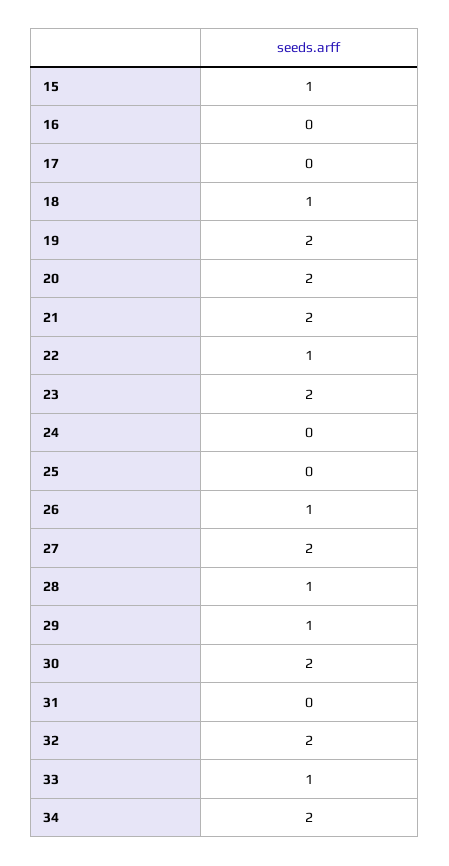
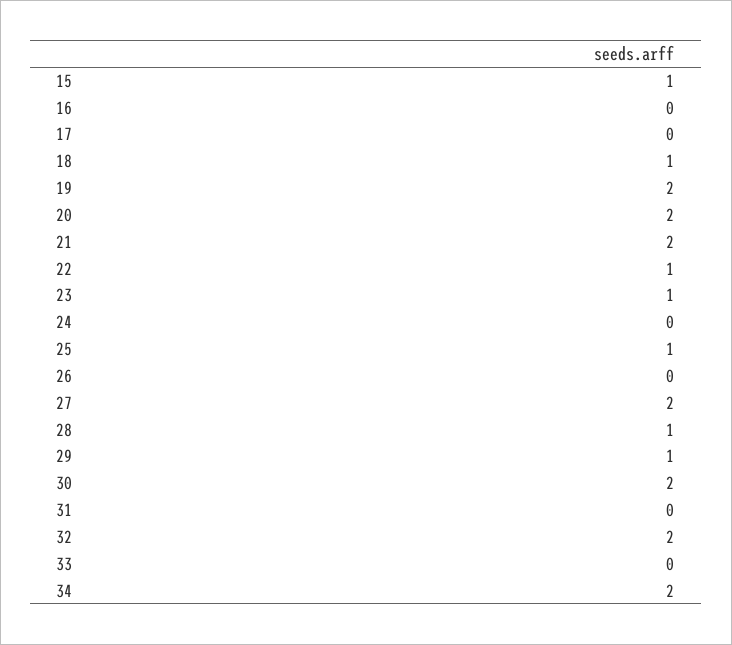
  {
    "15": 1,
    "16": 0,
    "17": 0,
    "18": 1,
    "19": 2,
    "20": 2,
    "21": 2,
    "22": 1,
-   "23": 2,
+   "23": 1,
    "24": 0,
-   "25": 0,
+   "25": 1,
-   "26": 1,
+   "26": 0,
    "27": 2,
    "28": 1,
    "29": 1,
    "30": 2,
    "31": 0,
    "32": 2,
-   "33": 1,
+   "33": 0,
    "34": 2
  }

